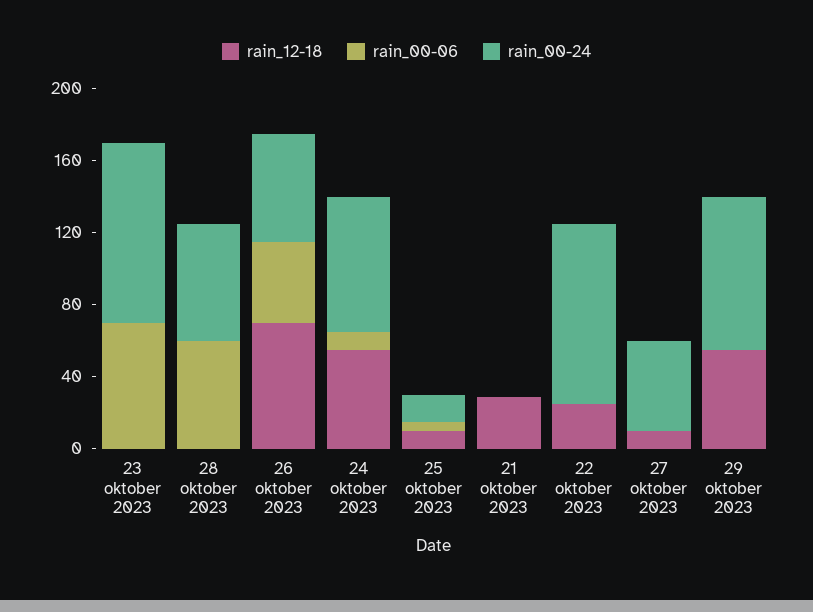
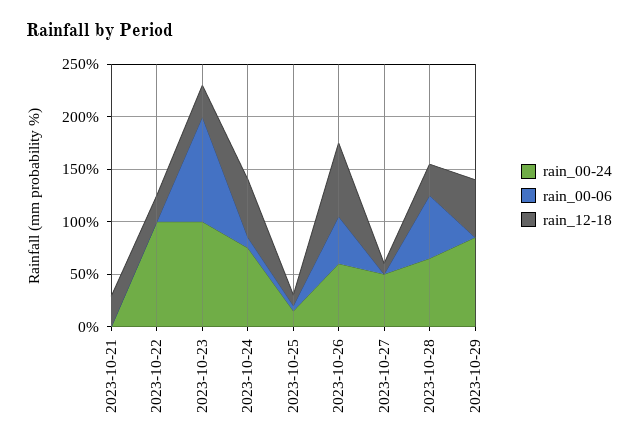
  {
    "rain_12-18": {
-     "23 oktober 2023": 0,
+     "23 oktober 2023": 30,
-     "28 oktober 2023": 0,
+     "28 oktober 2023": 30,
      "26 oktober 2023": 70,
      "24 oktober 2023": 60,
      "25 oktober 2023": 10,
      "21 oktober 2023": 30,
      "22 oktober 2023": 30,
      "27 oktober 2023": 10,
      "29 oktober 2023": 60
    },
    "rain_00-06": {
-     "23 oktober 2023": 70,
+     "23 oktober 2023": 100,
      "28 oktober 2023": 60,
      "26 oktober 2023": 50,
      "24 oktober 2023": 10,
      "25 oktober 2023": 10,
      "21 oktober 2023": 0,
      "22 oktober 2023": 0,
      "27 oktober 2023": 0,
      "29 oktober 2023": 0
    },
    "rain_00-24": {
      "23 oktober 2023": 100,
      "28 oktober 2023": 70,
      "26 oktober 2023": 60,
      "24 oktober 2023": 80,
      "25 oktober 2023": 20,
      "21 oktober 2023": 0,
      "22 oktober 2023": 100,
      "27 oktober 2023": 50,
      "29 oktober 2023": 90
    }
  }

